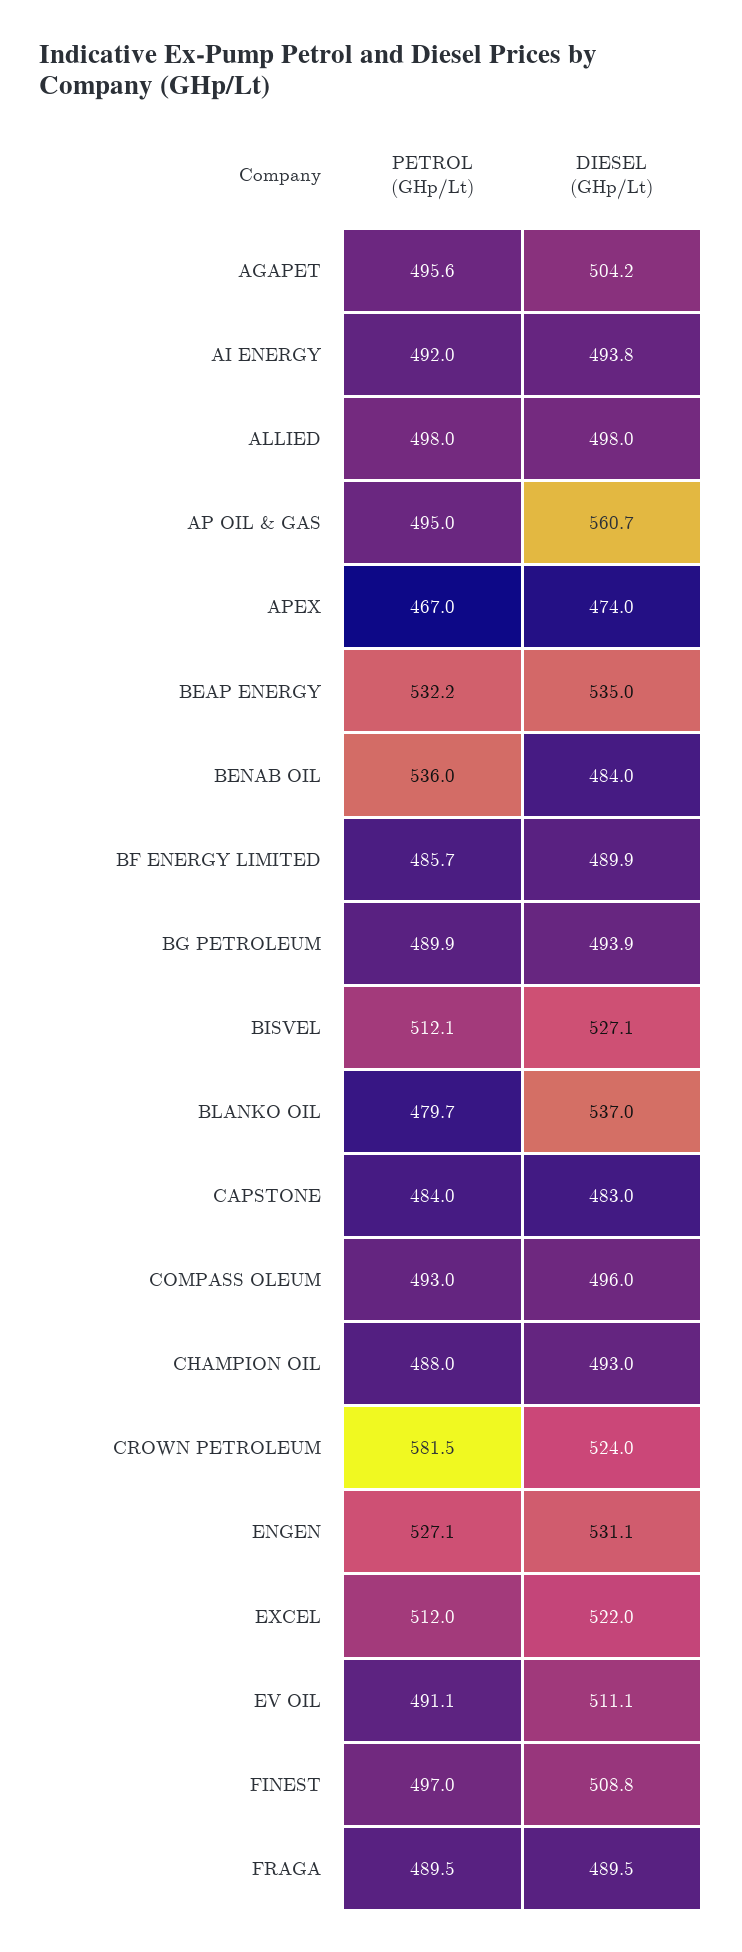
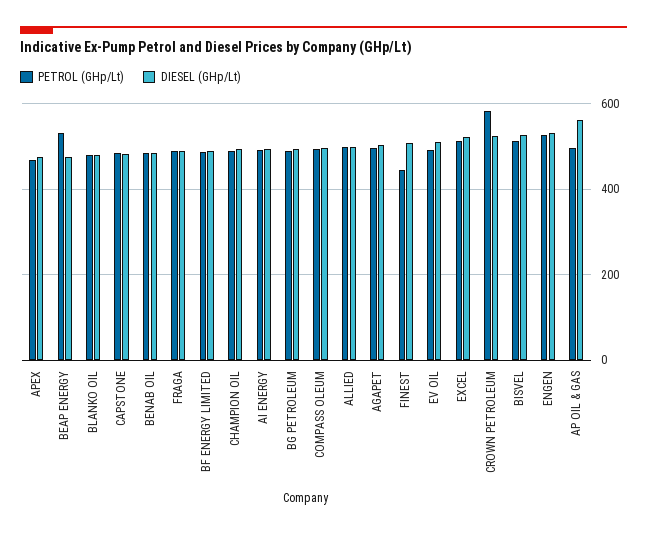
  {
    "PETROL (GHp/Lt)": {
      "AGAPET": 495.6,
      "AI ENERGY": 492,
      "ALLIED": 498,
      "AP OIL & GAS": 495,
      "APEX": 467,
      "BEAP ENERGY": 532.2,
-     "BENAB OIL": 536,
+     "BENAB OIL": 480,
      "BF ENERGY LIMITED": 485.7,
      "BG PETROLEUM": 489.9,
      "BISVEL": 512.1,
      "BLANKO OIL": 479.7,
      "CAPSTONE": 484,
      "COMPASS OLEUM": 493,
      "CHAMPION OIL": 488,
      "CROWN PETROLEUM": 581.5,
      "ENGEN": 527.1,
      "EXCEL": 512,
      "EV OIL": 491.1,
-     "FINEST": 497,
+     "FINEST": 440,
      "FRAGA": 489.5
    },
    "DIESEL (GHp/Lt)": {
      "AGAPET": 504.2,
      "AI ENERGY": 493.8,
      "ALLIED": 498,
      "AP OIL & GAS": 560.7,
      "APEX": 474,
-     "BEAP ENERGY": 535,
+     "BEAP ENERGY": 480,
      "BENAB OIL": 484,
      "BF ENERGY LIMITED": 489.9,
      "BG PETROLEUM": 493.9,
      "BISVEL": 527.1,
-     "BLANKO OIL": 537,
+     "BLANKO OIL": 480,
      "CAPSTONE": 483,
      "COMPASS OLEUM": 496,
      "CHAMPION OIL": 493,
      "CROWN PETROLEUM": 524,
      "ENGEN": 531.1,
      "EXCEL": 522,
      "EV OIL": 511.1,
      "FINEST": 508.8,
      "FRAGA": 489.5
    }
  }

